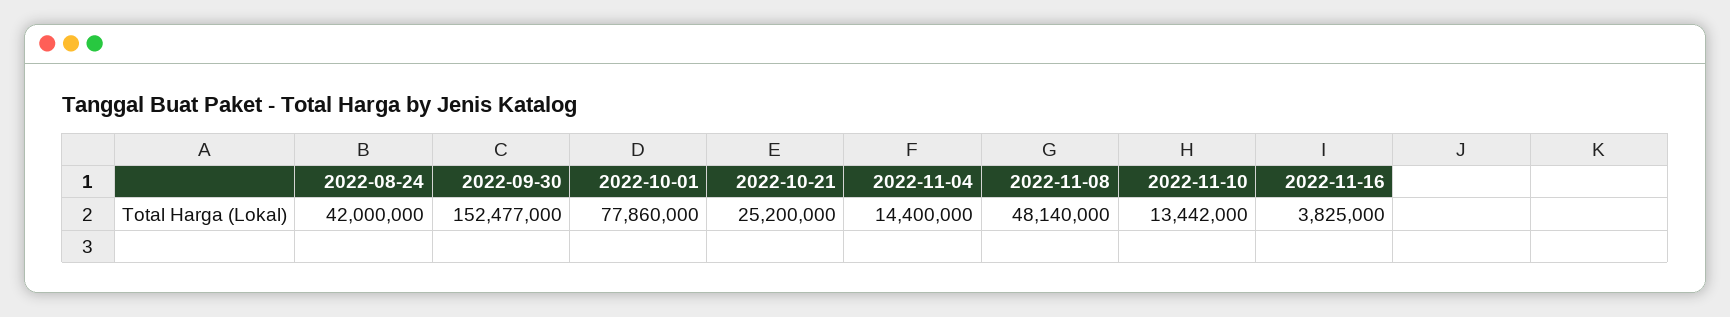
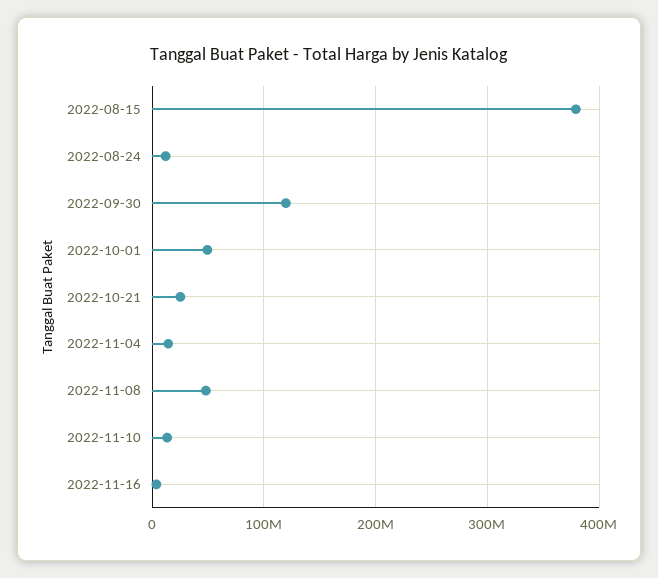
  {
-   "2022-08-24": 42000000,
+   "2022-08-24": 10000000,
-   "2022-09-30": 152477000,
+   "2022-09-30": 120000000,
-   "2022-10-01": 77860000,
+   "2022-10-01": 50000000,
    "2022-10-21": 25200000,
    "2022-11-04": 14400000,
    "2022-11-08": 48140000,
    "2022-11-10": 13442000,
-   "2022-11-16": 3825000
+   "2022-11-16": 3825000,
+   "2022-08-15": 380000000
  }

